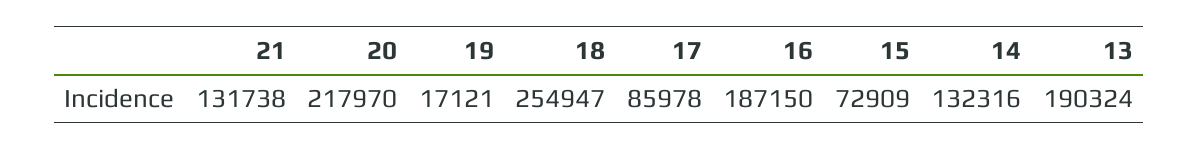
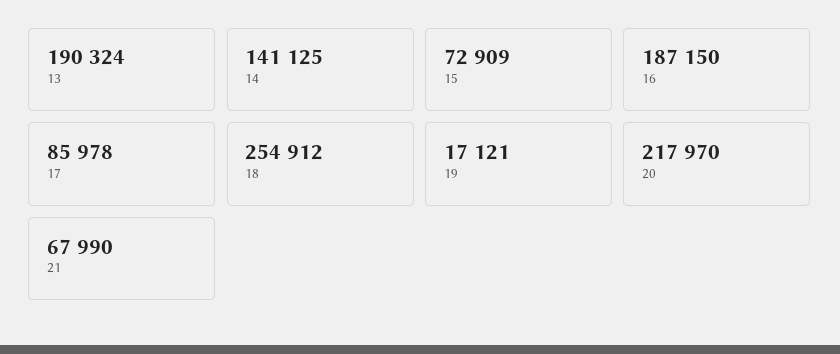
  {
-   "21": 131738,
+   "21": 67990,
    "20": 217970,
    "19": 17121,
-   "18": 254947,
+   "18": 254912,
    "17": 85978,
    "16": 187150,
    "15": 72909,
-   "14": 132316,
+   "14": 141125,
    "13": 190324
  }

